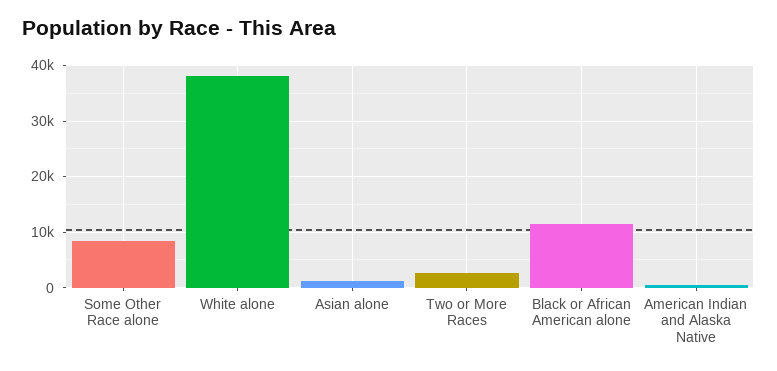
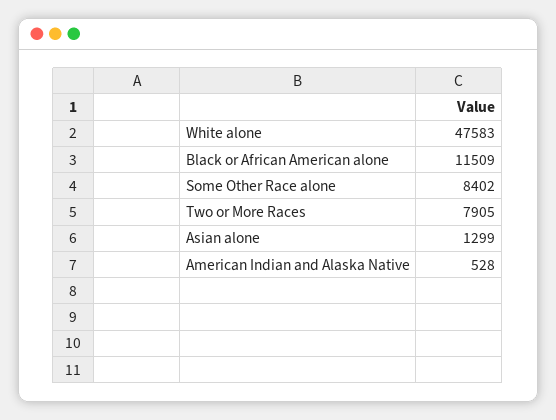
  {
    "Some Other Race alone": 8402,
-   "White alone": 38000,
+   "White alone": 47583,
    "Asian alone": 1299,
-   "Two or More Races": 2000,
+   "Two or More Races": 7905,
    "Black or African American alone": 11509,
    "American Indian and Alaska Native": 528
  }

